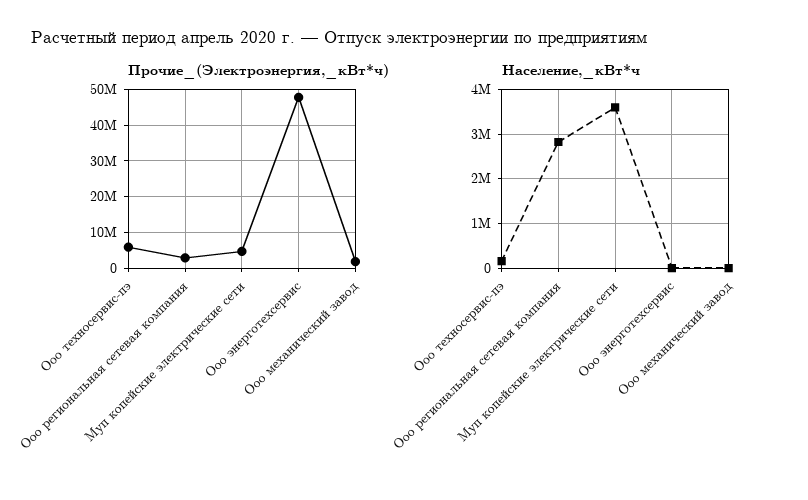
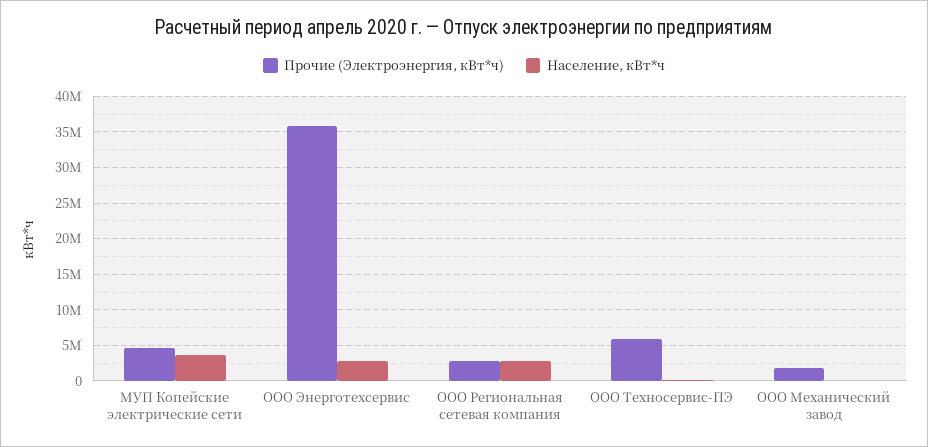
  {
    "Прочие_(Электроэнергия,_кВт*ч)": {
      "Ооо техносервис-пэ": 6000000,
      "Ооо региональная сетевая компания": 3000000,
      "Муп копейские электрические сети": 5000000,
-     "Ооо энерготехсервис": 48000000,
+     "Ооо энерготехсервис": 36000000,
      "Ооо механический завод": 2000000
    },
    "Население,_кВт*ч": {
      "Ооо техносервис-пэ": 200000,
      "Ооо региональная сетевая компания": 2800000,
      "Муп копейские электрические сети": 3600000,
-     "Ооо энерготехсервис": 0,
+     "Ооо энерготехсервис": 3000000,
      "Ооо механический завод": 0
    }
  }

